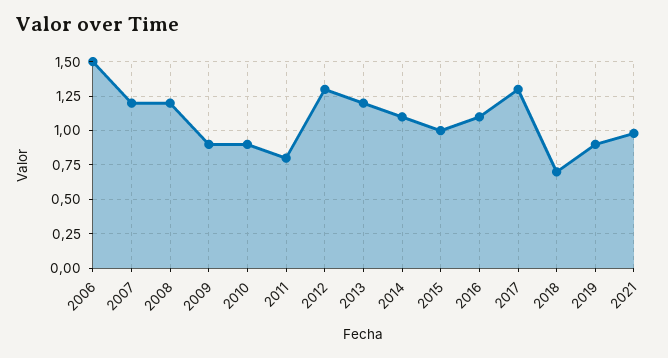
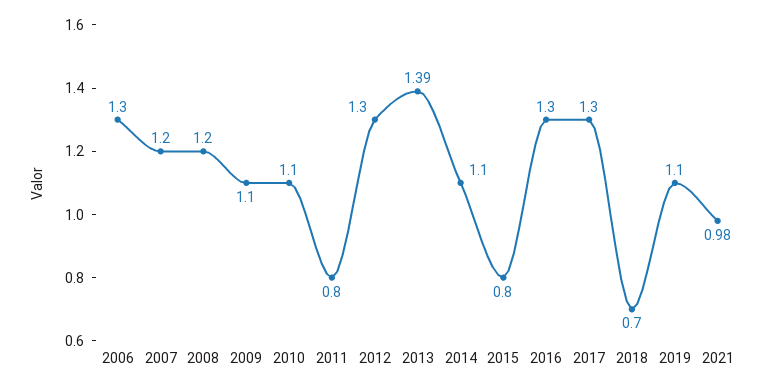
  {
-   "2006": 1.5,
+   "2006": 1.3,
    "2007": 1.2,
    "2008": 1.2,
-   "2009": 0.9,
+   "2009": 1.1,
-   "2010": 0.9,
+   "2010": 1.1,
    "2011": 0.8,
    "2012": 1.3,
-   "2013": 1.2,
+   "2013": 1.39,
    "2014": 1.1,
-   "2015": 1,
+   "2015": 0.8,
-   "2016": 1.1,
+   "2016": 1.3,
    "2017": 1.3,
    "2018": 0.7,
-   "2019": 0.9,
+   "2019": 1.1,
    "2021": 0.98
  }

